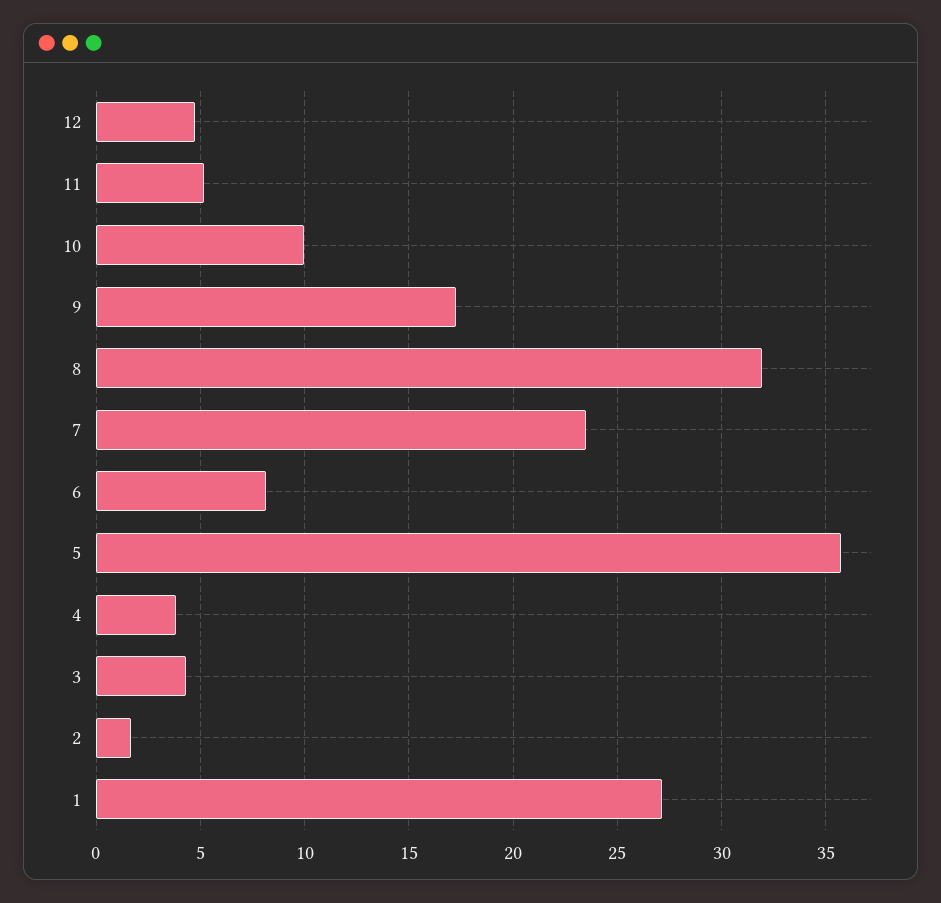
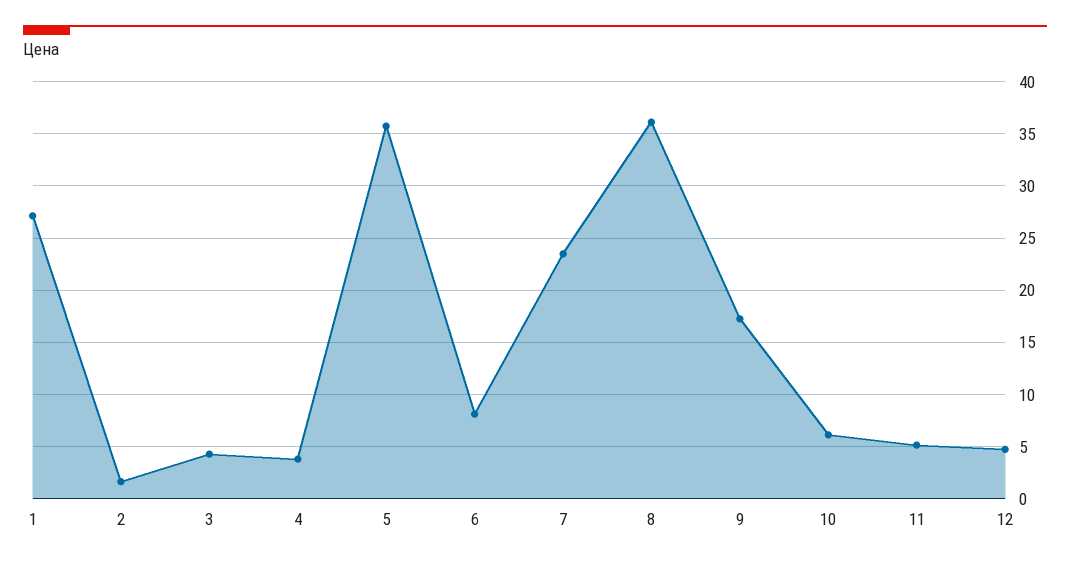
  {
    "12": 5,
    "11": 5,
-   "10": 10,
+   "10": 6,
    "9": 17.5,
-   "8": 32,
+   "8": 36,
    "7": 23.5,
    "6": 8,
    "5": 36,
    "4": 4,
    "3": 4.5,
    "2": 1.5,
    "1": 27
  }

